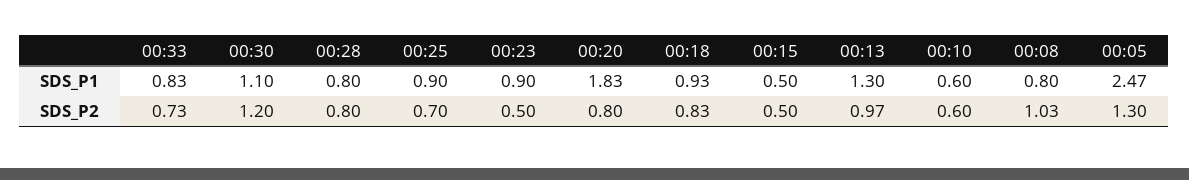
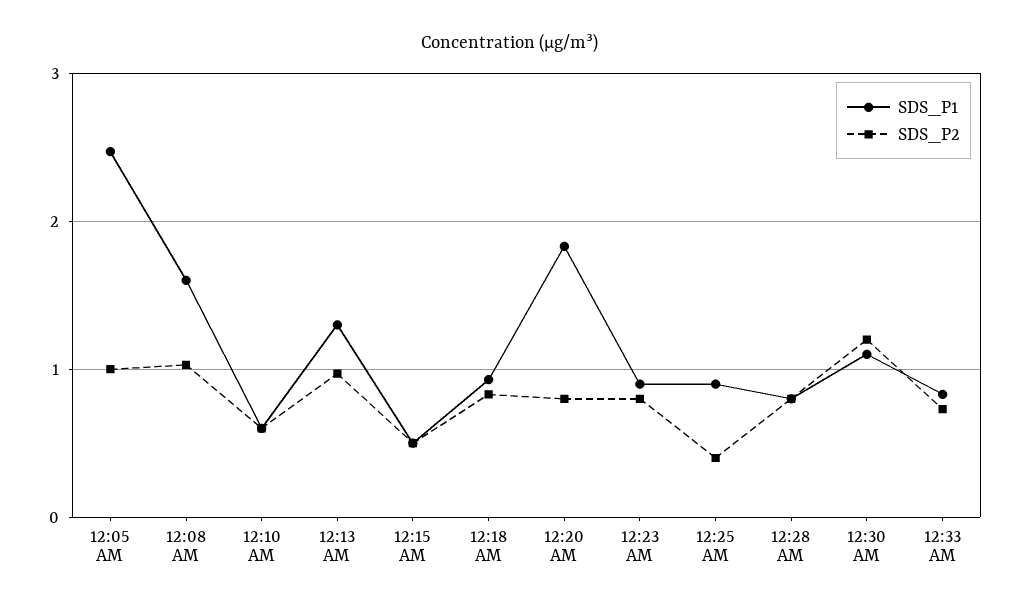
  {
    "SDS_P1": {
      "00:33": 0.83,
      "00:30": 1.1,
      "00:28": 0.8,
      "00:25": 0.9,
      "00:23": 0.9,
      "00:20": 1.83,
      "00:18": 0.93,
      "00:15": 0.5,
      "00:13": 1.3,
      "00:10": 0.6,
-     "00:08": 0.8,
+     "00:08": 1.6,
      "00:05": 2.47
    },
    "SDS_P2": {
      "00:33": 0.73,
      "00:30": 1.2,
      "00:28": 0.8,
-     "00:25": 0.7,
+     "00:25": 0.4,
-     "00:23": 0.5,
+     "00:23": 0.8,
      "00:20": 0.8,
      "00:18": 0.83,
      "00:15": 0.5,
      "00:13": 0.97,
      "00:10": 0.6,
      "00:08": 1.03,
-     "00:05": 1.3
+     "00:05": 1
    }
  }

